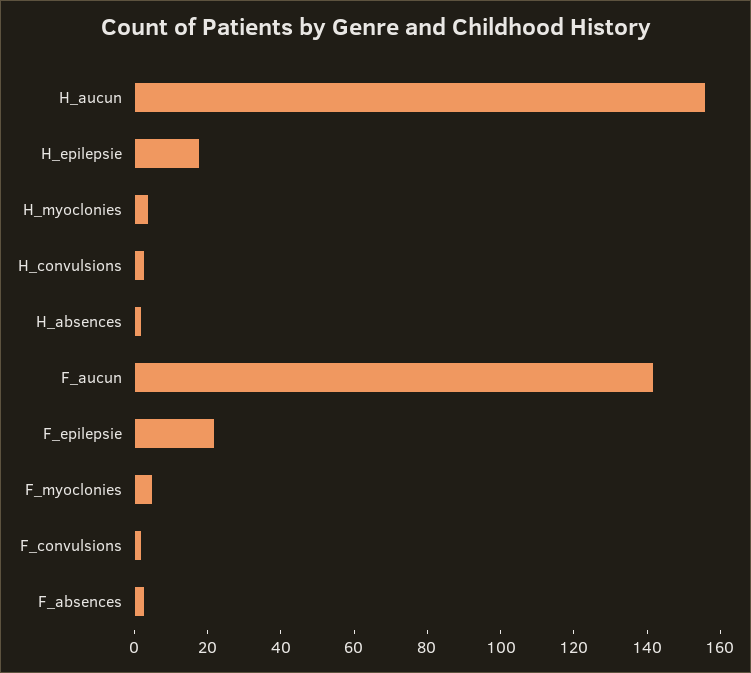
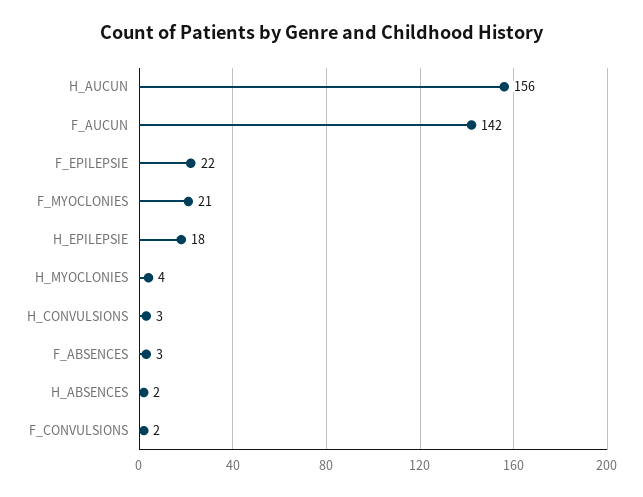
  {
    "H_aucun": 156,
    "H_epilepsie": 18,
    "H_myoclonies": 4,
    "H_convulsions": 3,
    "H_absences": 2,
    "F_aucun": 142,
    "F_epilepsie": 22,
-   "F_myoclonies": 5,
+   "F_myoclonies": 21,
    "F_convulsions": 2,
    "F_absences": 3
  }

